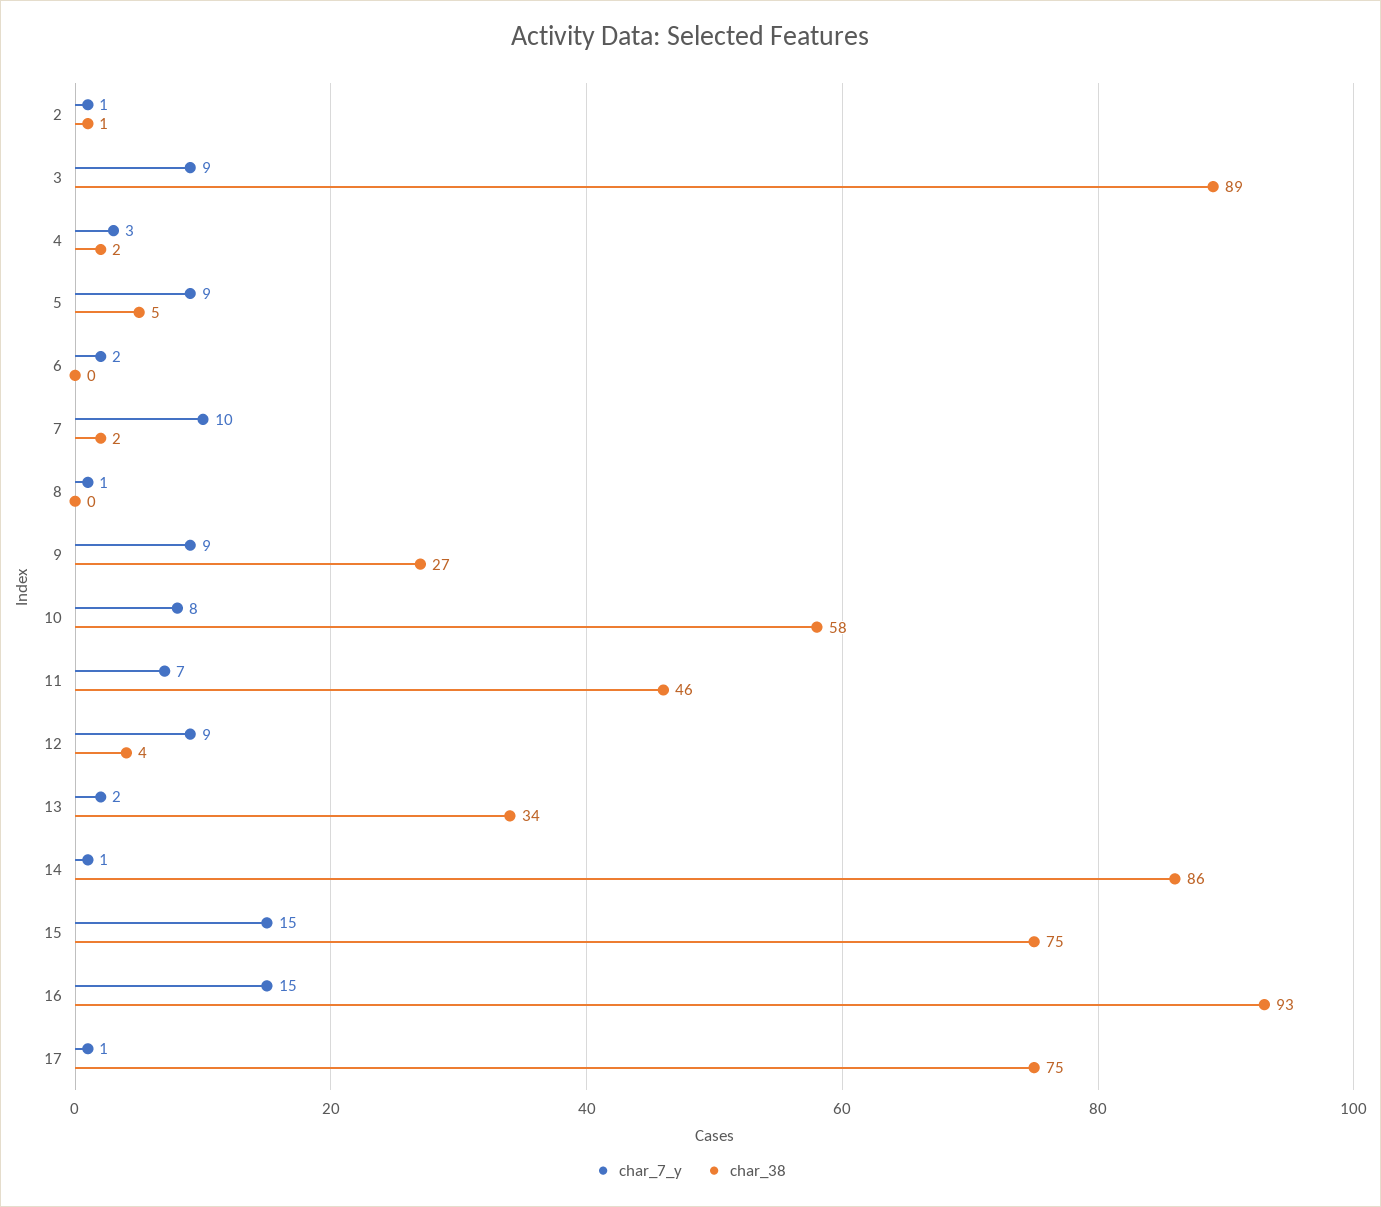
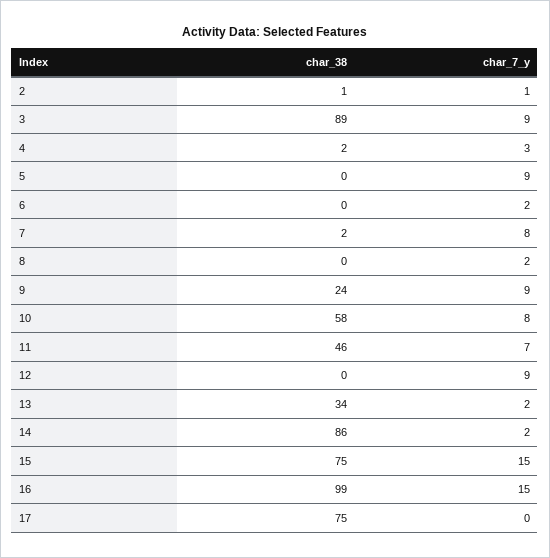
  {
    "char_7_y": {
      "2": 1,
      "3": 9,
      "4": 3,
      "5": 9,
      "6": 2,
-     "7": 10,
+     "7": 8,
-     "8": 1,
+     "8": 2,
      "9": 9,
      "10": 8,
      "11": 7,
      "12": 9,
      "13": 2,
-     "14": 1,
+     "14": 2,
      "15": 15,
      "16": 15,
-     "17": 1
+     "17": 0
    },
    "char_38": {
      "2": 1,
      "3": 89,
      "4": 2,
-     "5": 5,
+     "5": 0,
      "6": 0,
      "7": 2,
      "8": 0,
-     "9": 27,
+     "9": 24,
      "10": 58,
      "11": 46,
-     "12": 4,
+     "12": 0,
      "13": 34,
      "14": 86,
      "15": 75,
-     "16": 93,
+     "16": 99,
      "17": 75
    }
  }

